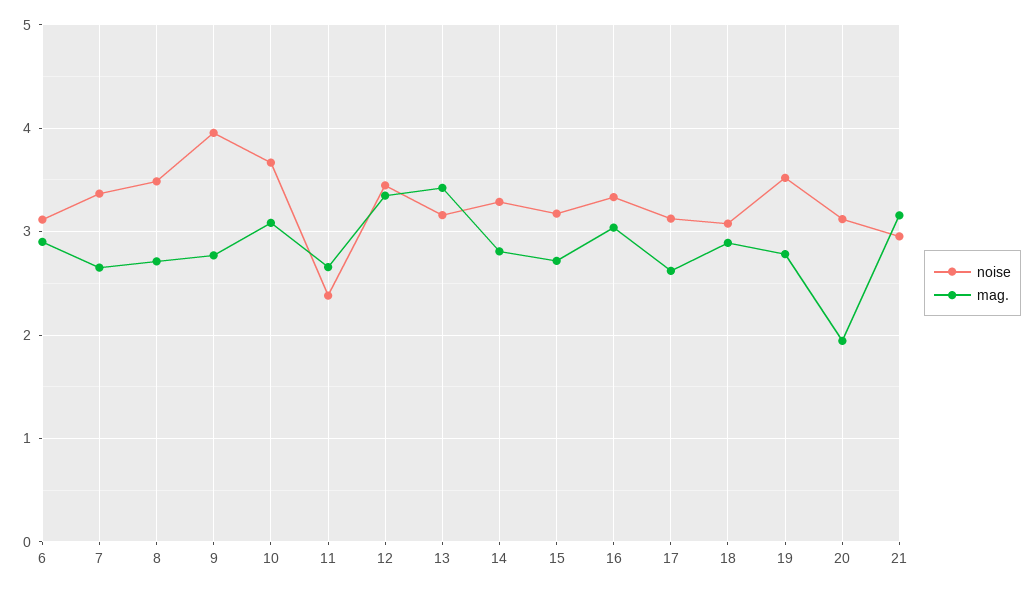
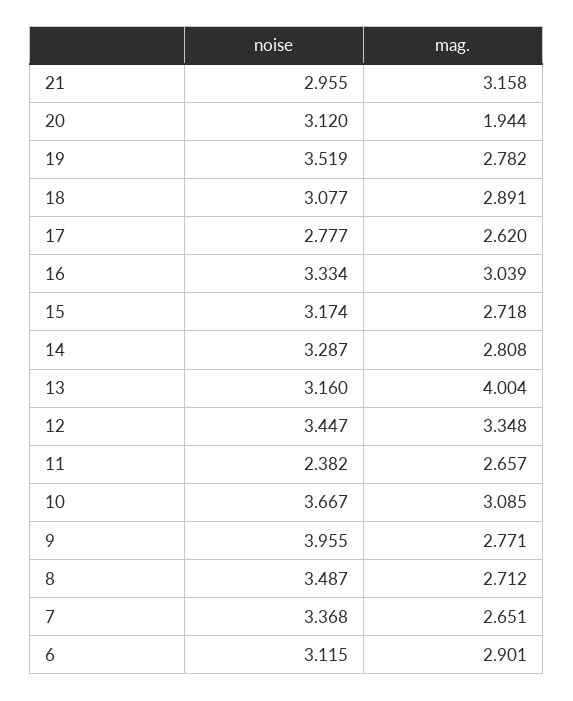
  {
    "noise": {
      "6": 3.115,
      "7": 3.368,
      "8": 3.487,
      "9": 3.955,
      "10": 3.667,
      "11": 2.382,
      "12": 3.447,
      "13": 3.16,
      "14": 3.287,
      "15": 3.174,
      "16": 3.334,
-     "17": 3.1,
+     "17": 2.777,
      "18": 3.077,
      "19": 3.519,
      "20": 3.12,
      "21": 2.955
    },
    "mag.": {
      "6": 2.901,
      "7": 2.651,
      "8": 2.712,
      "9": 2.771,
      "10": 3.085,
      "11": 2.657,
      "12": 3.348,
-     "13": 3.4,
+     "13": 4.004,
      "14": 2.808,
      "15": 2.718,
      "16": 3.039,
      "17": 2.62,
      "18": 2.891,
      "19": 2.782,
      "20": 1.944,
      "21": 3.158
    }
  }

